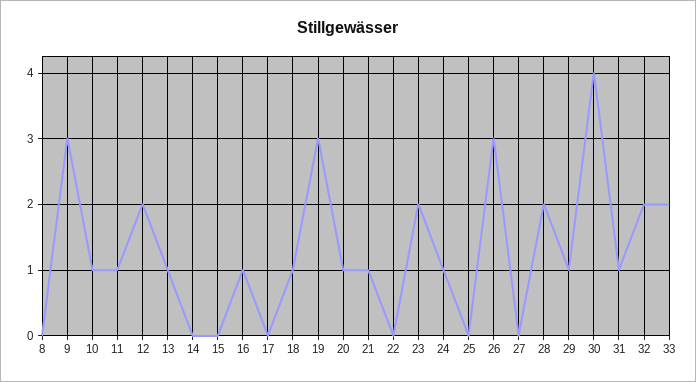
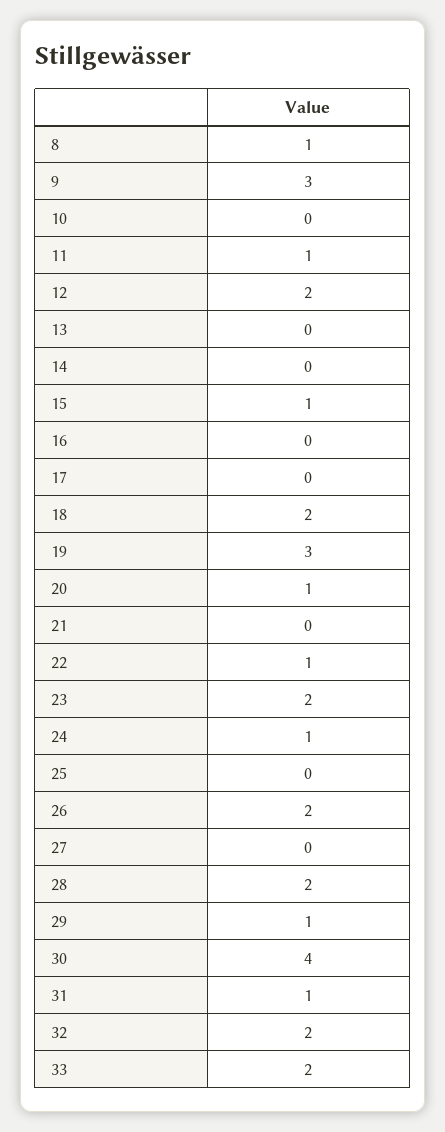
  {
-   "8": 0,
+   "8": 1,
    "9": 3,
-   "10": 1,
+   "10": 0,
    "11": 1,
    "12": 2,
-   "13": 1,
+   "13": 0,
    "14": 0,
-   "15": 0,
+   "15": 1,
-   "16": 1,
+   "16": 0,
    "17": 0,
-   "18": 1,
+   "18": 2,
    "19": 3,
    "20": 1,
-   "21": 1,
+   "21": 0,
-   "22": 0,
+   "22": 1,
    "23": 2,
    "24": 1,
    "25": 0,
-   "26": 3,
+   "26": 2,
    "27": 0,
    "28": 2,
    "29": 1,
    "30": 4,
    "31": 1,
    "32": 2,
    "33": 2
  }

